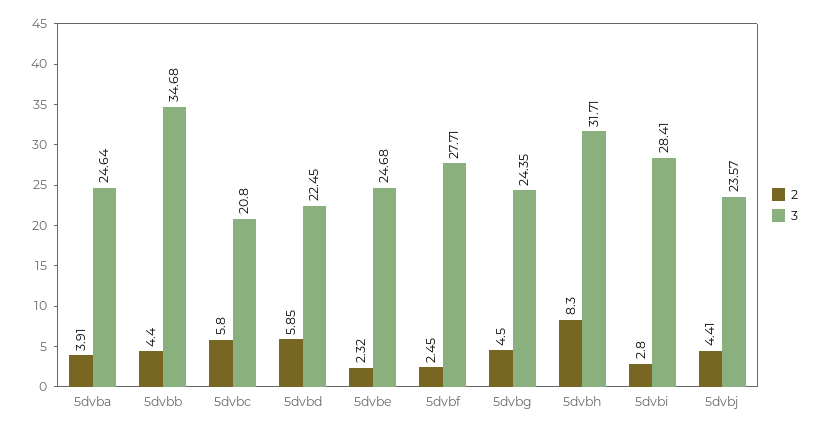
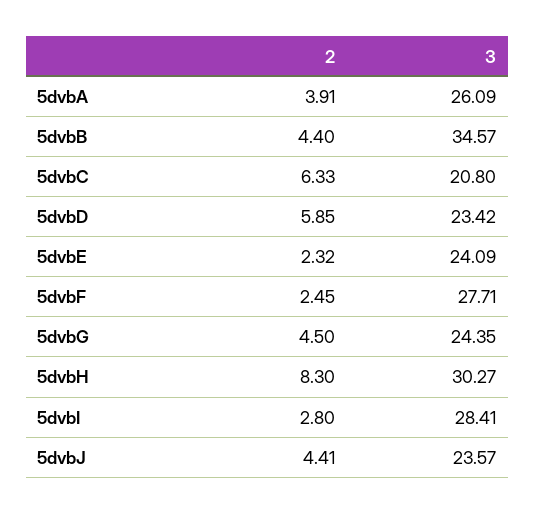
  {
    "2": {
      "5dvba": 3.91,
      "5dvbb": 4.4,
-     "5dvbc": 5.8,
+     "5dvbc": 6.33,
      "5dvbd": 5.85,
      "5dvbe": 2.32,
      "5dvbf": 2.45,
      "5dvbg": 4.5,
      "5dvbh": 8.3,
      "5dvbi": 2.8,
      "5dvbj": 4.41
    },
    "3": {
-     "5dvba": 24.64,
+     "5dvba": 26.09,
-     "5dvbb": 34.68,
+     "5dvbb": 34.57,
      "5dvbc": 20.8,
-     "5dvbd": 22.45,
+     "5dvbd": 23.42,
-     "5dvbe": 24.68,
+     "5dvbe": 24.09,
      "5dvbf": 27.71,
      "5dvbg": 24.35,
-     "5dvbh": 31.71,
+     "5dvbh": 30.27,
      "5dvbi": 28.41,
      "5dvbj": 23.57
    }
  }

